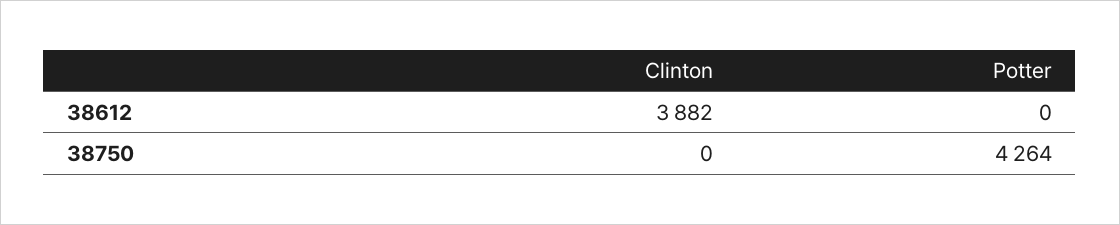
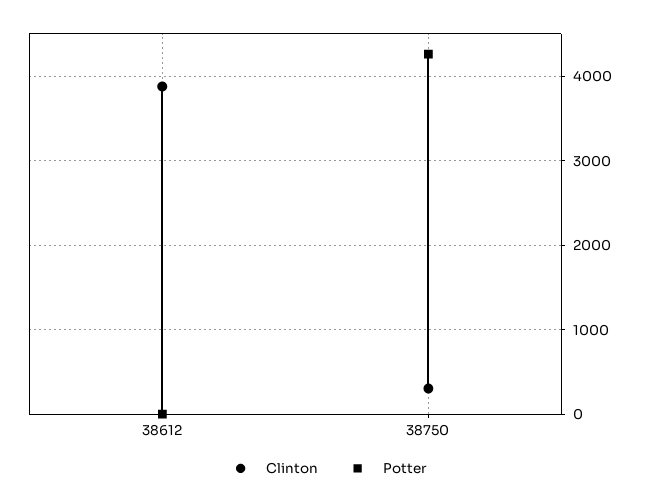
  {
    "Clinton": {
      "38612": 3882,
-     "38750": 0
+     "38750": 300
    },
    "Potter": {
      "38612": 0,
      "38750": 4264
    }
  }

